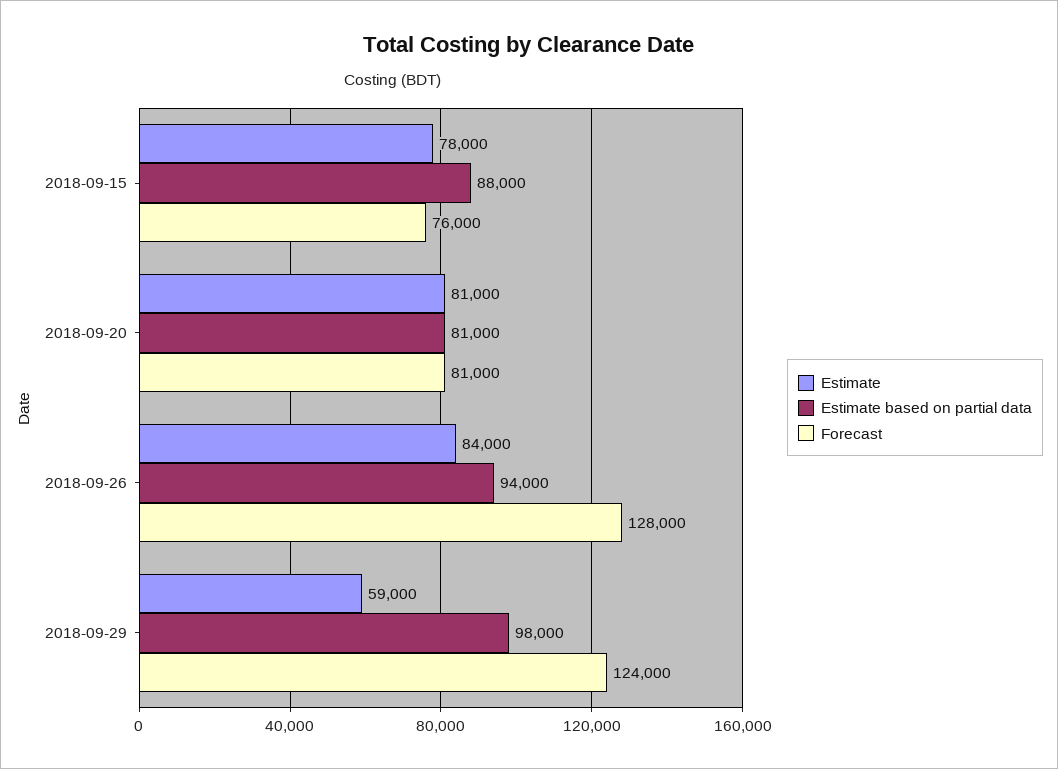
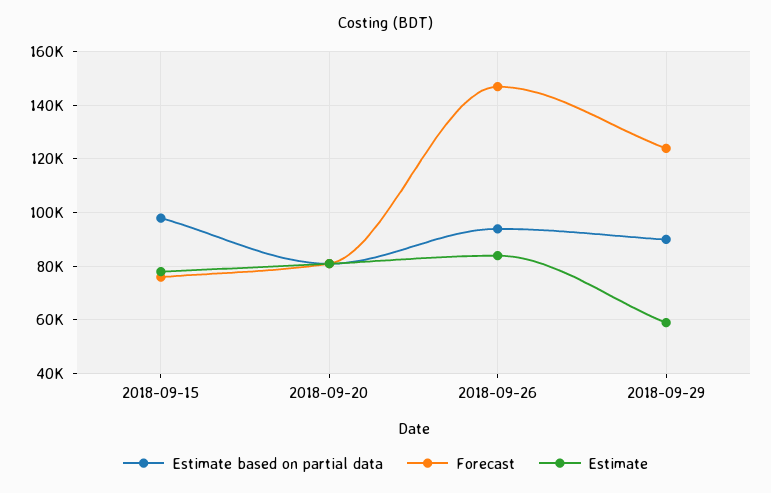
  {
    "Estimate": {
      "2018-09-15": 78000,
      "2018-09-20": 81000,
      "2018-09-26": 84000,
      "2018-09-29": 59000
    },
    "Estimate based on partial data": {
-     "2018-09-15": 88000,
+     "2018-09-15": 97500,
      "2018-09-20": 81000,
      "2018-09-26": 94000,
-     "2018-09-29": 98000
+     "2018-09-29": 90000
    },
    "Forecast": {
      "2018-09-15": 76000,
      "2018-09-20": 81000,
-     "2018-09-26": 128000,
+     "2018-09-26": 147500,
      "2018-09-29": 124000
    }
  }

